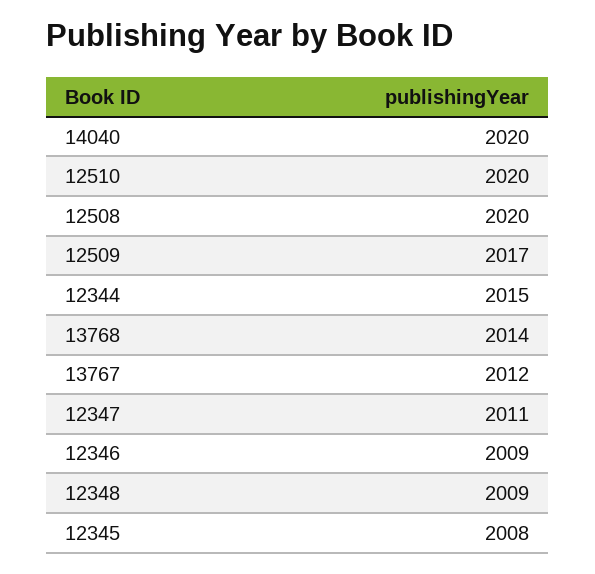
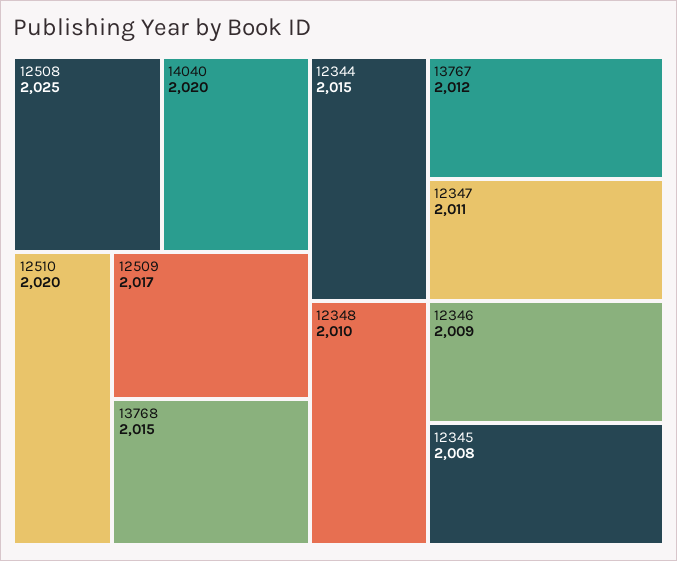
  {
    "14040": 2020,
    "12510": 2020,
-   "12508": 2020,
+   "12508": 2025,
    "12509": 2017,
    "12344": 2015,
-   "13768": 2014,
+   "13768": 2015,
    "13767": 2012,
    "12347": 2011,
    "12346": 2009,
-   "12348": 2009,
+   "12348": 2010,
    "12345": 2008
  }

